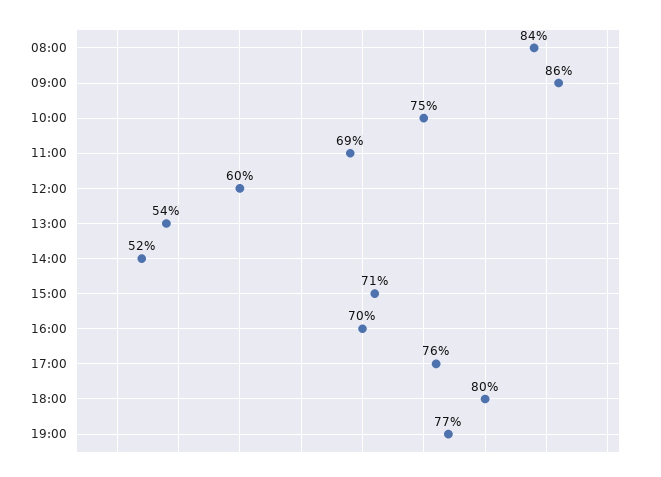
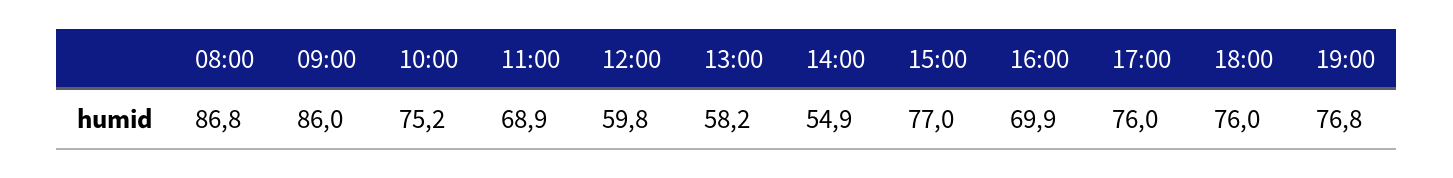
  {
-   "08:00": 84,
+   "08:00": 86.8,
    "09:00": 86,
    "10:00": 75.2,
    "11:00": 68.9,
    "12:00": 59.8,
-   "13:00": 54,
+   "13:00": 58.2,
-   "14:00": 52,
+   "14:00": 54.9,
-   "15:00": 71,
+   "15:00": 77,
    "16:00": 69.9,
    "17:00": 76,
-   "18:00": 80,
+   "18:00": 76,
    "19:00": 76.8
  }

